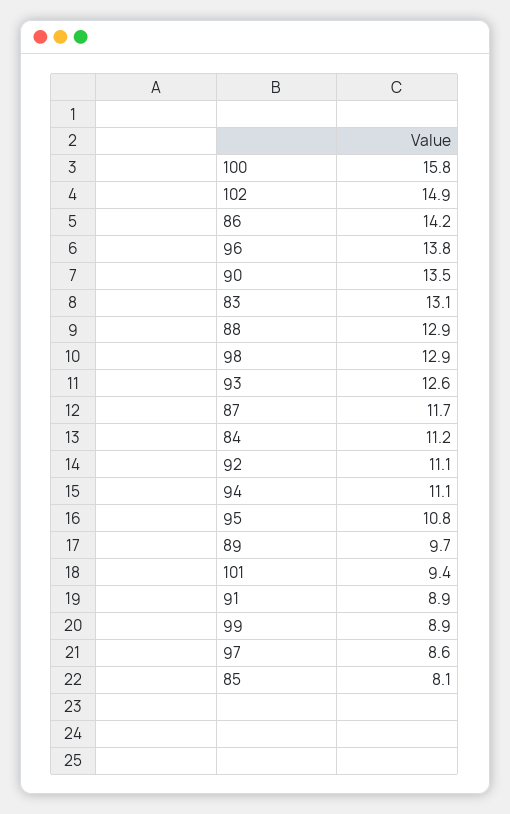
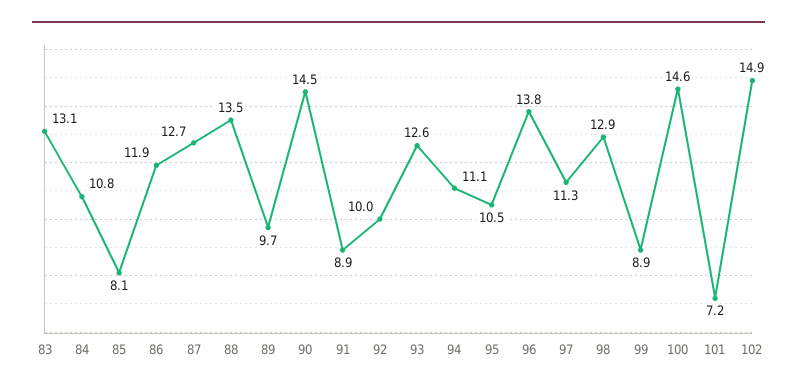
  {
-   "100": 15.8,
+   "100": 14.6,
    "102": 14.9,
-   "86": 14.2,
+   "86": 11.9,
    "96": 13.8,
-   "90": 13.5,
+   "90": 14.5,
    "83": 13.1,
-   "88": 12.9,
+   "88": 13.5,
    "98": 12.9,
    "93": 12.6,
-   "87": 11.7,
+   "87": 12.7,
-   "84": 11.2,
+   "84": 10.8,
-   "92": 11.1,
+   "92": 10,
    "94": 11.1,
-   "95": 10.8,
+   "95": 10.5,
    "89": 9.7,
-   "101": 9.4,
+   "101": 7.2,
    "91": 8.9,
    "99": 8.9,
-   "97": 8.6,
+   "97": 11.3,
    "85": 8.1
  }

